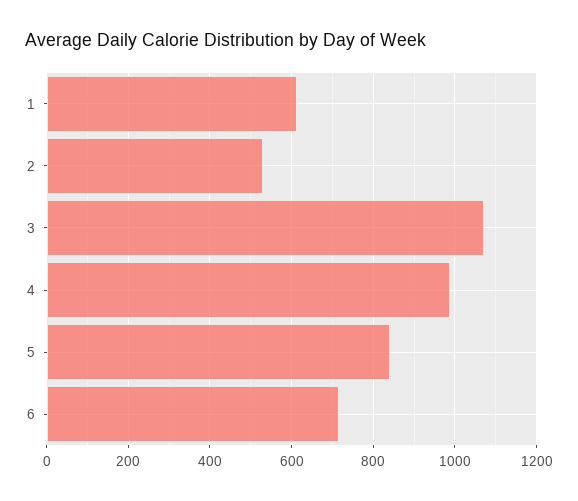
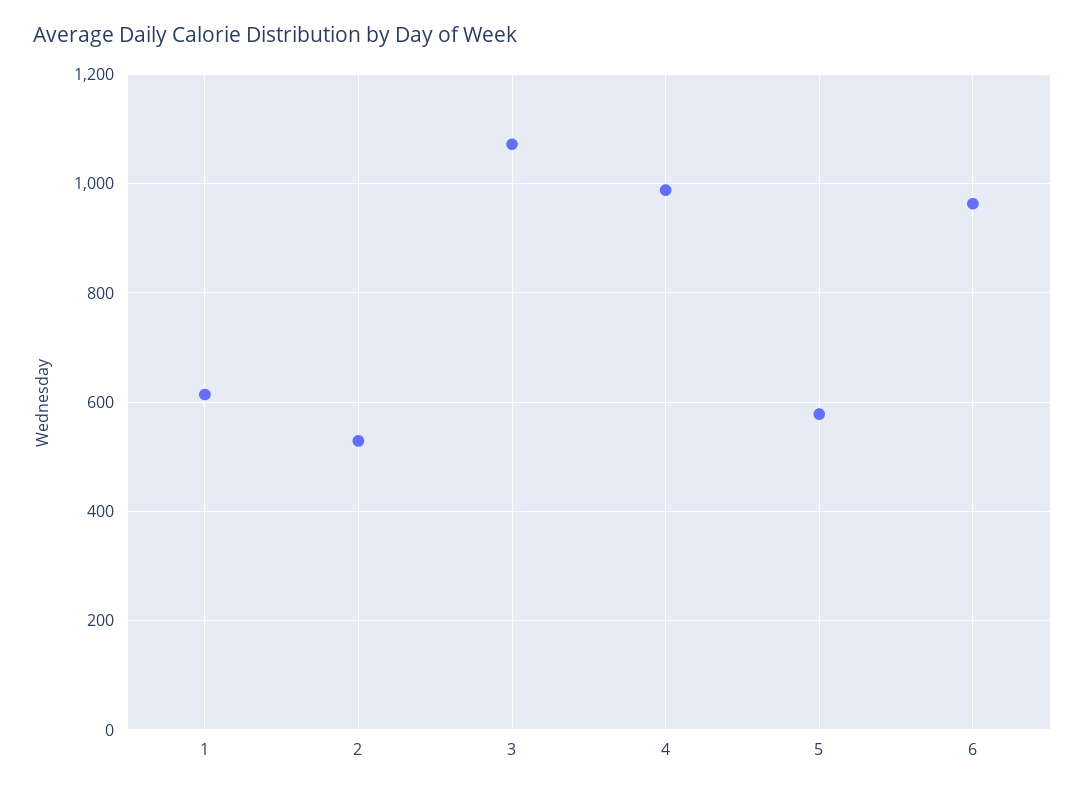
  {
    "1": 620,
    "2": 520,
    "3": 1080,
    "4": 980,
-   "5": 840,
+   "5": 580,
-   "6": 720
+   "6": 960
  }

